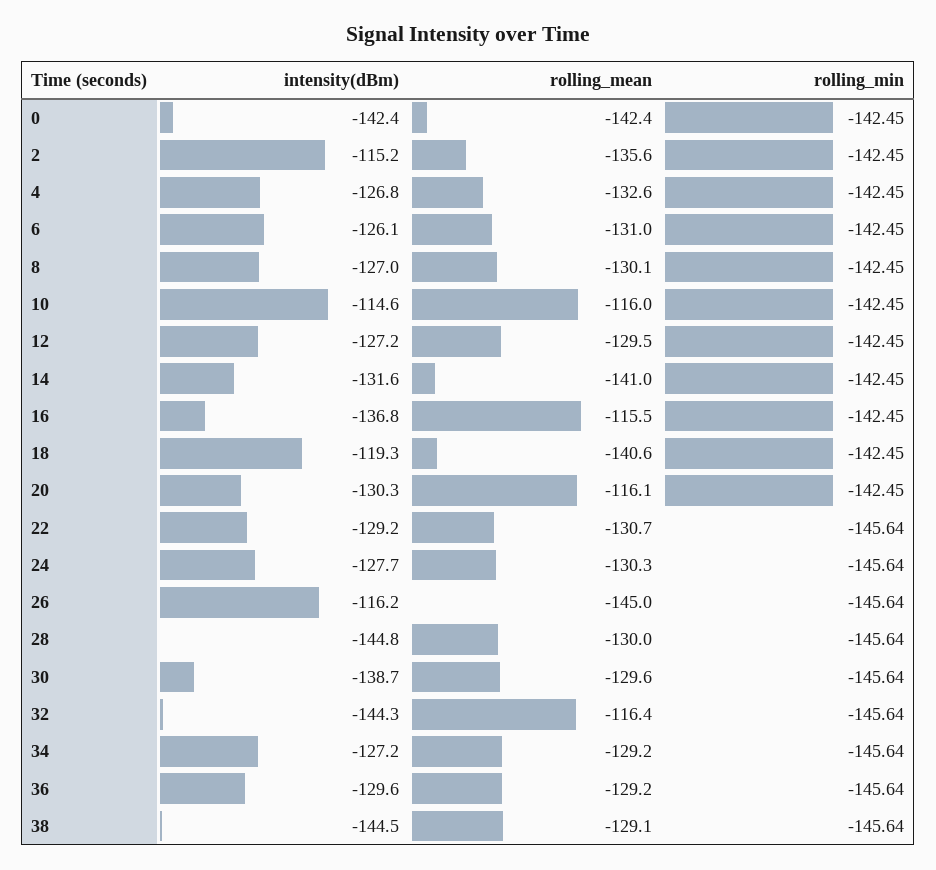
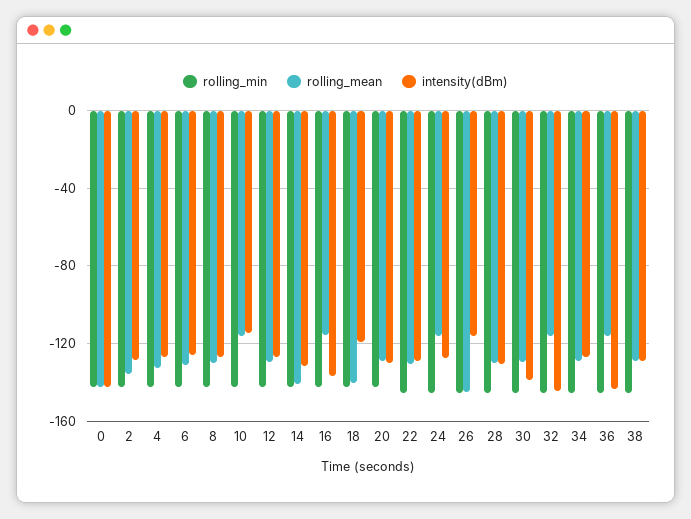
  {
    "intensity(dBm)": {
      "0": -142.4,
-     "2": -115.2,
+     "2": -130,
      "4": -126.8,
      "6": -126.1,
      "8": -127,
      "10": -114.6,
      "12": -127.2,
      "14": -131.6,
      "16": -136.8,
      "18": -119.3,
      "20": -130.3,
      "22": -129.2,
      "24": -127.7,
      "26": -116.2,
-     "28": -144.8,
+     "28": -130,
      "30": -138.7,
      "32": -144.3,
      "34": -127.2,
-     "36": -129.6,
+     "36": -145,
-     "38": -144.5
+     "38": -130
    },
    "rolling_mean": {
      "0": -142.4,
      "2": -135.6,
      "4": -132.6,
      "6": -131,
      "8": -130.1,
      "10": -116,
      "12": -129.5,
      "14": -141,
      "16": -115.5,
      "18": -140.6,
-     "20": -116.1,
+     "20": -130,
      "22": -130.7,
-     "24": -130.3,
+     "24": -115,
      "26": -145,
      "28": -130,
      "30": -129.6,
      "32": -116.4,
      "34": -129.2,
-     "36": -129.2,
+     "36": -115,
      "38": -129.1
    },
    "rolling_min": {
      "0": -142.45,
      "2": -142.45,
      "4": -142.45,
      "6": -142.45,
      "8": -142.45,
      "10": -142.45,
      "12": -142.45,
      "14": -142.45,
      "16": -142.45,
      "18": -142.45,
      "20": -142.45,
      "22": -145.64,
      "24": -145.64,
      "26": -145.64,
      "28": -145.64,
      "30": -145.64,
      "32": -145.64,
      "34": -145.64,
      "36": -145.64,
      "38": -145.64
    }
  }

